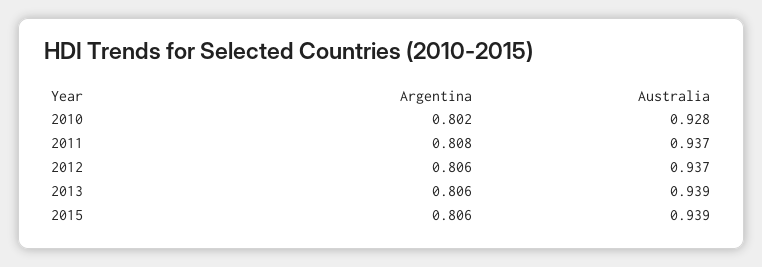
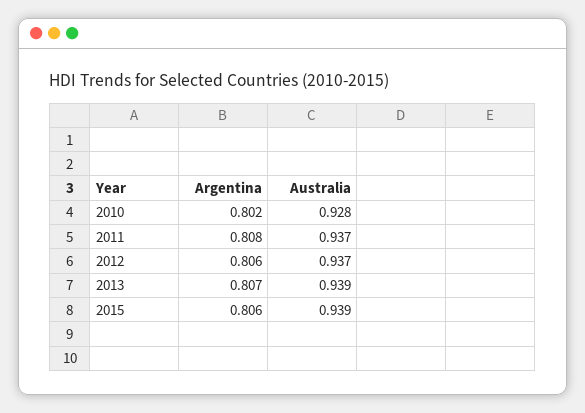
  {
    "Argentina": {
      "2010": 0.802,
      "2011": 0.808,
      "2012": 0.806,
-     "2013": 0.806,
+     "2013": 0.807,
      "2015": 0.806
    },
    "Australia": {
      "2010": 0.928,
      "2011": 0.937,
      "2012": 0.937,
      "2013": 0.939,
      "2015": 0.939
    }
  }

